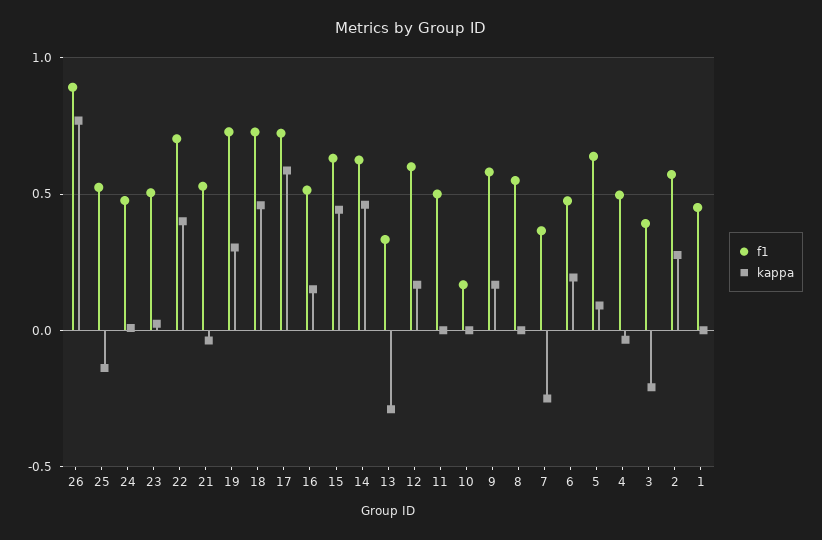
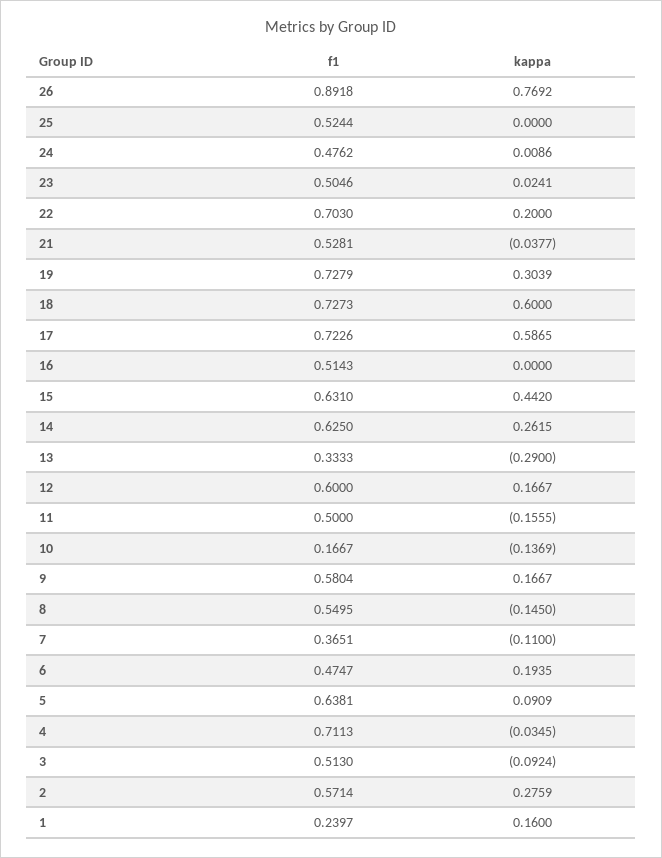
  {
    "f1": {
      "26": 0.8918,
      "25": 0.5244,
      "24": 0.4762,
      "23": 0.5046,
      "22": 0.703,
      "21": 0.5281,
      "19": 0.7279,
      "18": 0.7273,
      "17": 0.7226,
      "16": 0.5143,
      "15": 0.631,
      "14": 0.625,
      "13": 0.3333,
      "12": 0.6,
      "11": 0.5,
      "10": 0.1667,
      "9": 0.5804,
      "8": 0.5495,
      "7": 0.3651,
      "6": 0.4747,
      "5": 0.6381,
-     "4": 0.5,
+     "4": 0.7113,
-     "3": 0.4,
+     "3": 0.513,
      "2": 0.5714,
-     "1": 0.45
+     "1": 0.2397
    },
    "kappa": {
      "26": 0.7692,
-     "25": -0.15,
+     "25": 0,
      "24": 0.0086,
      "23": 0.0241,
-     "22": 0.4,
+     "22": 0.2,
      "21": -0.0377,
      "19": 0.3039,
-     "18": 0.45,
+     "18": 0.6,
      "17": 0.5865,
-     "16": 0.15,
+     "16": 0,
      "15": 0.442,
-     "14": 0.45,
+     "14": 0.2615,
      "13": -0.29,
      "12": 0.1667,
-     "11": 0,
+     "11": -0.1555,
-     "10": 0,
+     "10": -0.1369,
      "9": 0.1667,
-     "8": 0,
+     "8": -0.145,
-     "7": -0.25,
+     "7": -0.11,
      "6": 0.1935,
      "5": 0.0909,
      "4": -0.0345,
-     "3": -0.2,
+     "3": -0.0924,
      "2": 0.2759,
-     "1": 0
+     "1": 0.16
    }
  }

